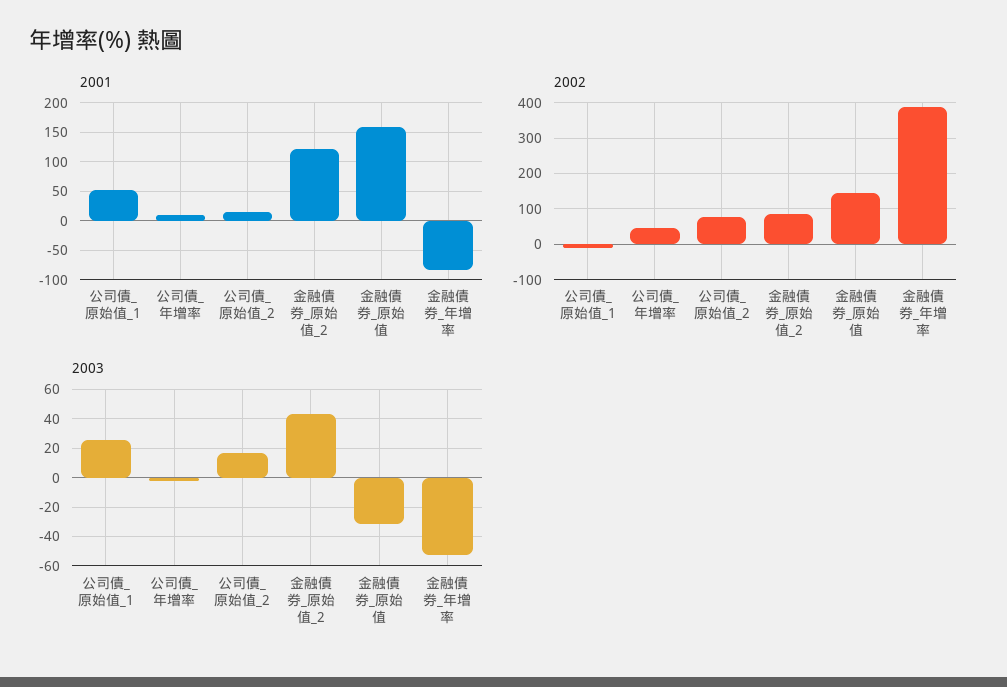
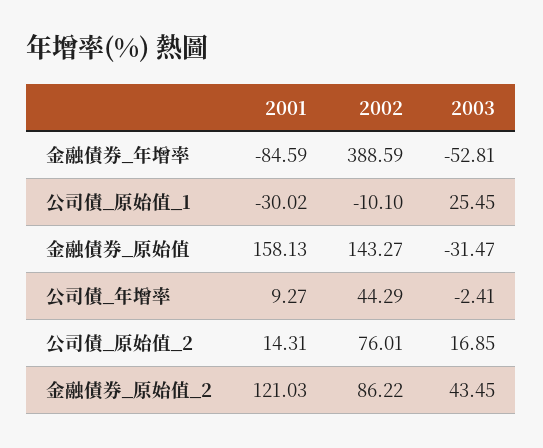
  {
    "2001": {
-     "公司債_原始值_1": 50,
+     "公司債_原始值_1": -30.02,
      "公司債_年增率": 9.27,
      "公司債_原始值_2": 14.31,
      "金融債券_原始值_2": 121.03,
      "金融債券_原始值": 158.13,
      "金融債券_年增率": -84.59
    },
    "2002": {
      "公司債_原始值_1": -10.1,
      "公司債_年增率": 44.29,
      "公司債_原始值_2": 76.01,
      "金融債券_原始值_2": 86.22,
      "金融債券_原始值": 143.27,
      "金融債券_年增率": 388.59
    },
    "2003": {
      "公司債_原始值_1": 25.45,
      "公司債_年增率": -2.41,
      "公司債_原始值_2": 16.85,
      "金融債券_原始值_2": 43.45,
      "金融債券_原始值": -31.47,
      "金融債券_年增率": -52.81
    }
  }

